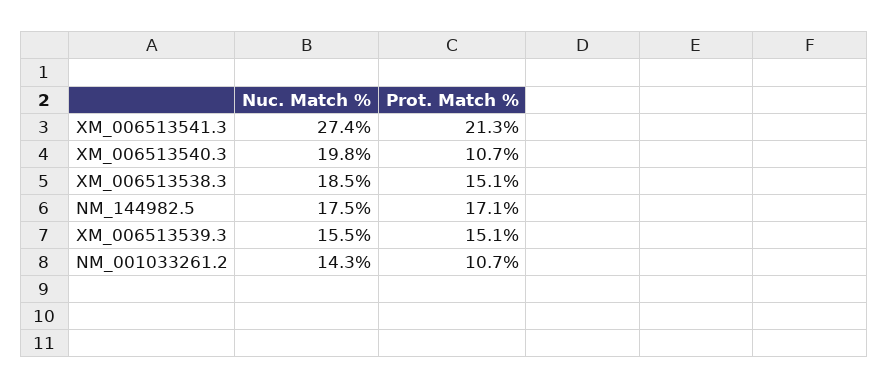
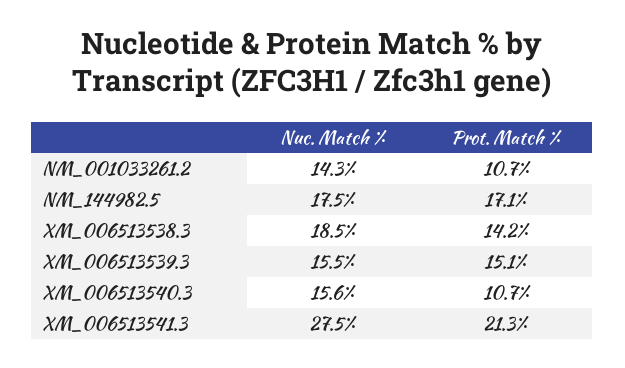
  {
    "Nuc. Match %": {
-     "XM_006513541.3": 27.4,
+     "XM_006513541.3": 27.5,
-     "XM_006513540.3": 19.8,
+     "XM_006513540.3": 15.6,
      "XM_006513538.3": 18.5,
      "NM_144982.5": 17.5,
      "XM_006513539.3": 15.5,
      "NM_001033261.2": 14.3
    },
    "Prot. Match %": {
      "XM_006513541.3": 21.3,
      "XM_006513540.3": 10.7,
-     "XM_006513538.3": 15.1,
+     "XM_006513538.3": 14.2,
      "NM_144982.5": 17.1,
      "XM_006513539.3": 15.1,
      "NM_001033261.2": 10.7
    }
  }

